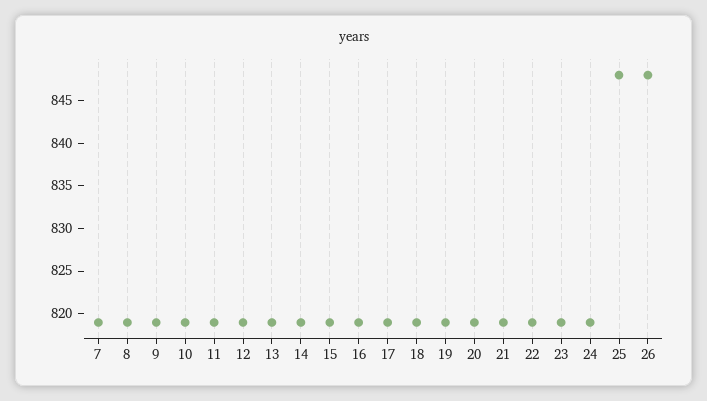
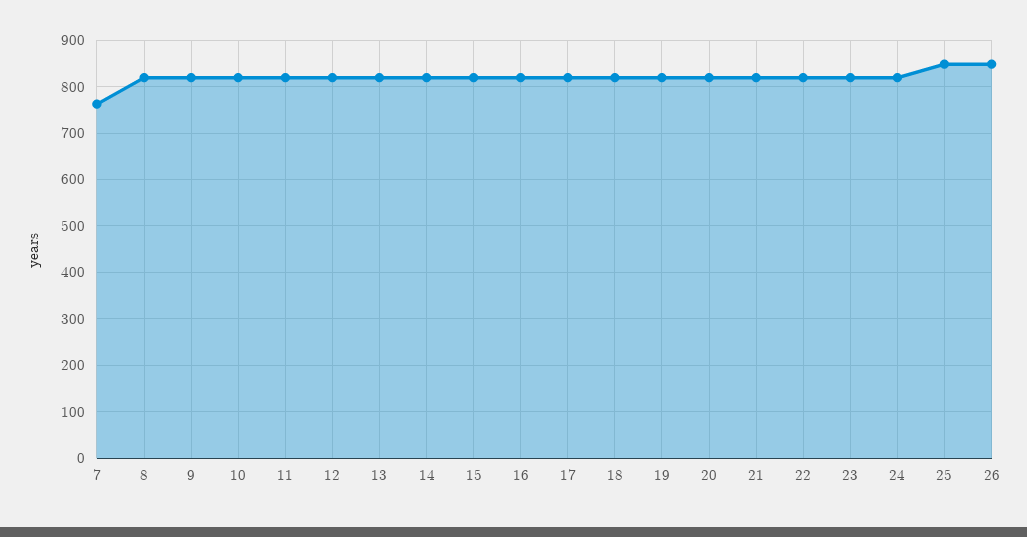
  {
-   "7": 819,
+   "7": 760,
    "8": 819,
    "9": 819,
    "10": 819,
    "11": 819,
    "12": 819,
    "13": 819,
    "14": 819,
    "15": 819,
    "16": 819,
    "17": 819,
    "18": 819,
    "19": 819,
    "20": 819,
    "21": 819,
    "22": 819,
    "23": 819,
    "24": 819,
    "25": 848,
    "26": 848
  }

